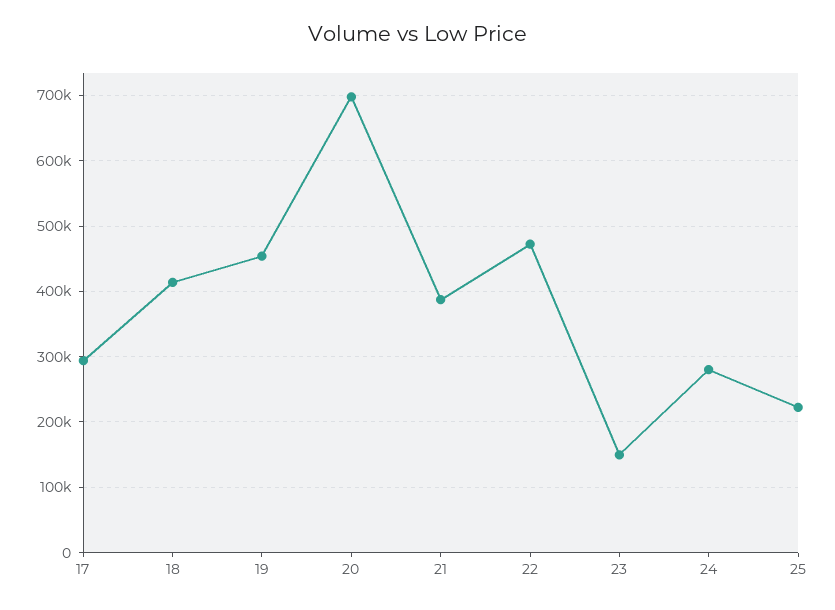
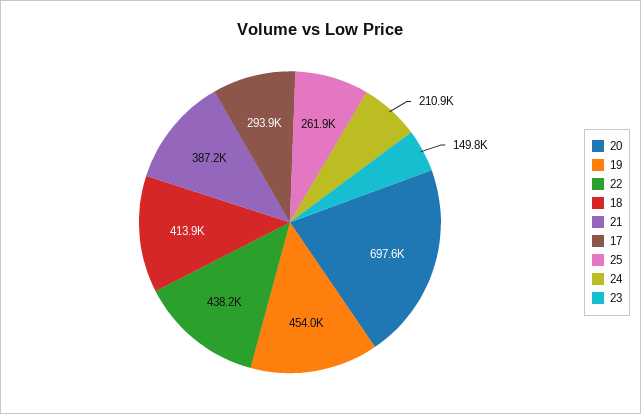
  {
    "17": 293900,
    "18": 413900,
    "19": 454000,
    "20": 697600,
    "21": 387200,
-   "22": 470000,
+   "22": 438200,
    "23": 149800,
-   "24": 280000,
+   "24": 210900,
-   "25": 220000
+   "25": 261900
  }

